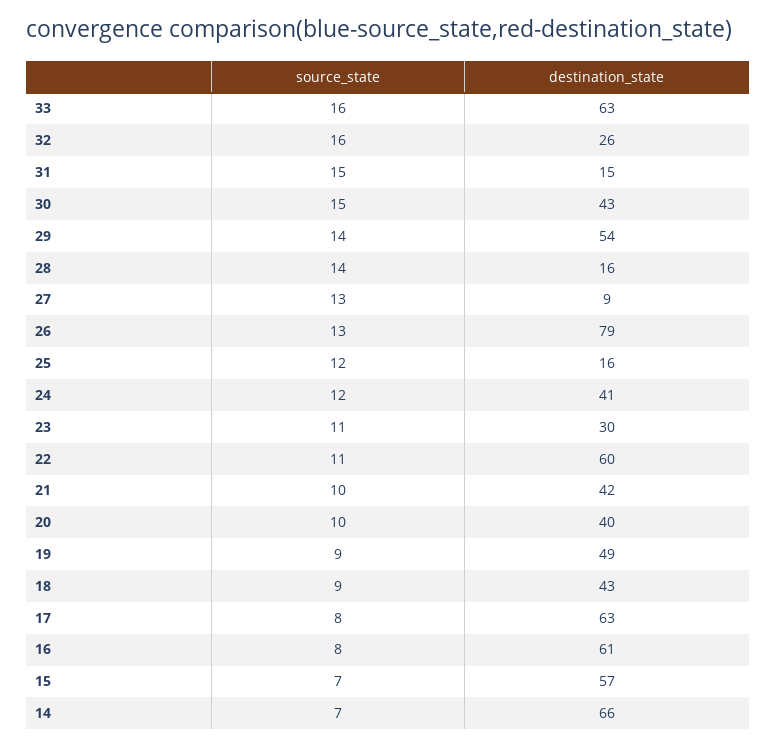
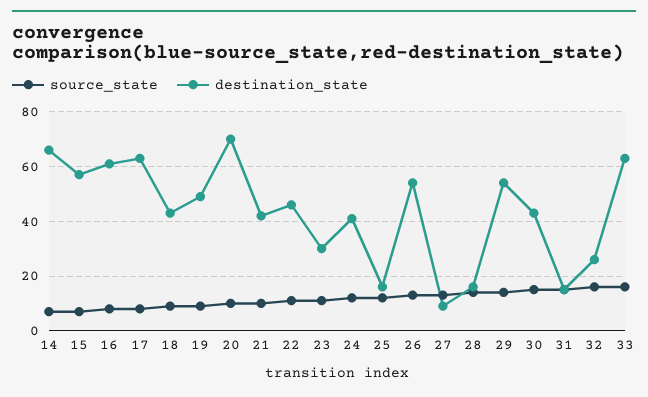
  {
    "source_state": {
      "33": 16,
      "32": 16,
      "31": 15,
      "30": 15,
      "29": 14,
      "28": 14,
      "27": 13,
      "26": 13,
      "25": 12,
      "24": 12,
      "23": 11,
      "22": 11,
      "21": 10,
      "20": 10,
      "19": 9,
      "18": 9,
      "17": 8,
      "16": 8,
      "15": 7,
      "14": 7
    },
    "destination_state": {
      "33": 63,
      "32": 26,
      "31": 15,
      "30": 43,
      "29": 54,
      "28": 16,
      "27": 9,
-     "26": 79,
+     "26": 55,
      "25": 16,
      "24": 41,
      "23": 30,
-     "22": 60,
+     "22": 45,
      "21": 42,
-     "20": 40,
+     "20": 70,
      "19": 49,
      "18": 43,
      "17": 63,
      "16": 61,
      "15": 57,
      "14": 66
    }
  }

